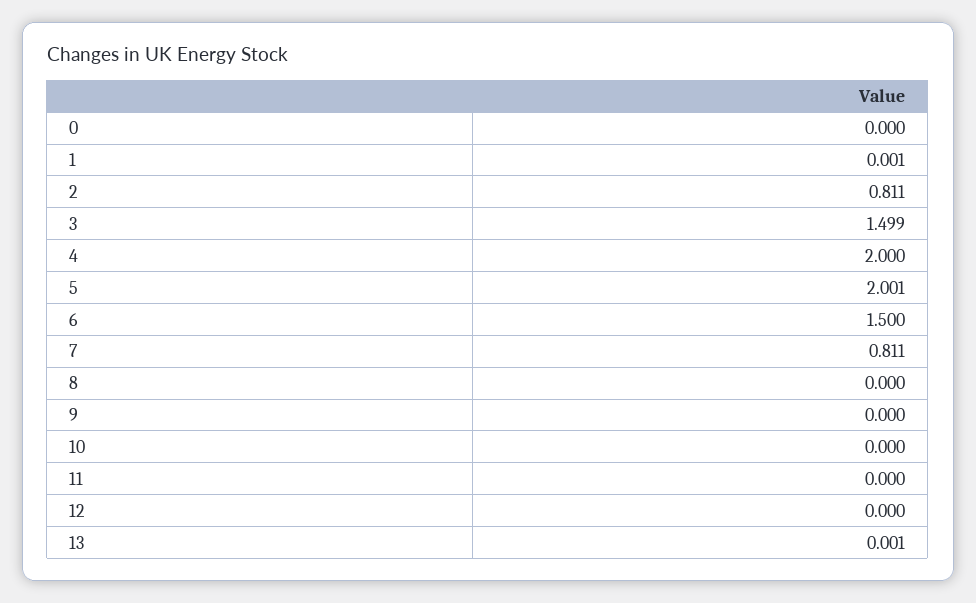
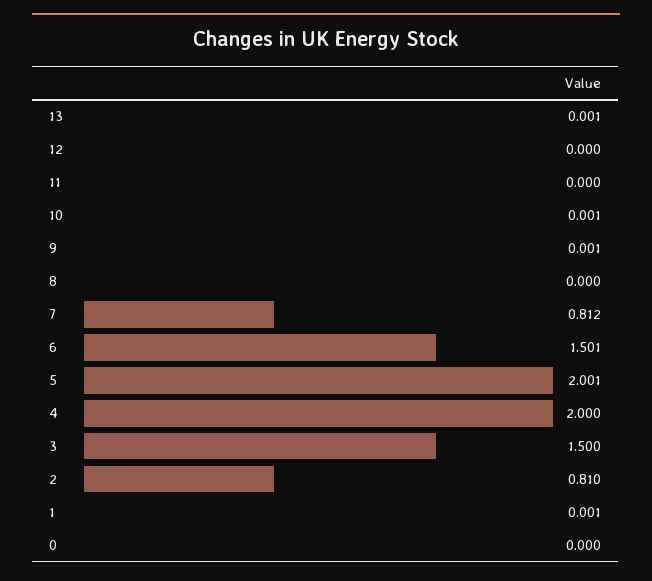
  {
    "0": 0,
    "1": 0.001,
-   "2": 0.811,
+   "2": 0.81,
-   "3": 1.499,
+   "3": 1.5,
    "4": 2,
    "5": 2.001,
-   "6": 1.5,
+   "6": 1.501,
-   "7": 0.811,
+   "7": 0.812,
    "8": 0,
-   "9": 0,
+   "9": 0.001,
-   "10": 0,
+   "10": 0.001,
    "11": 0,
    "12": 0,
    "13": 0.001
  }

